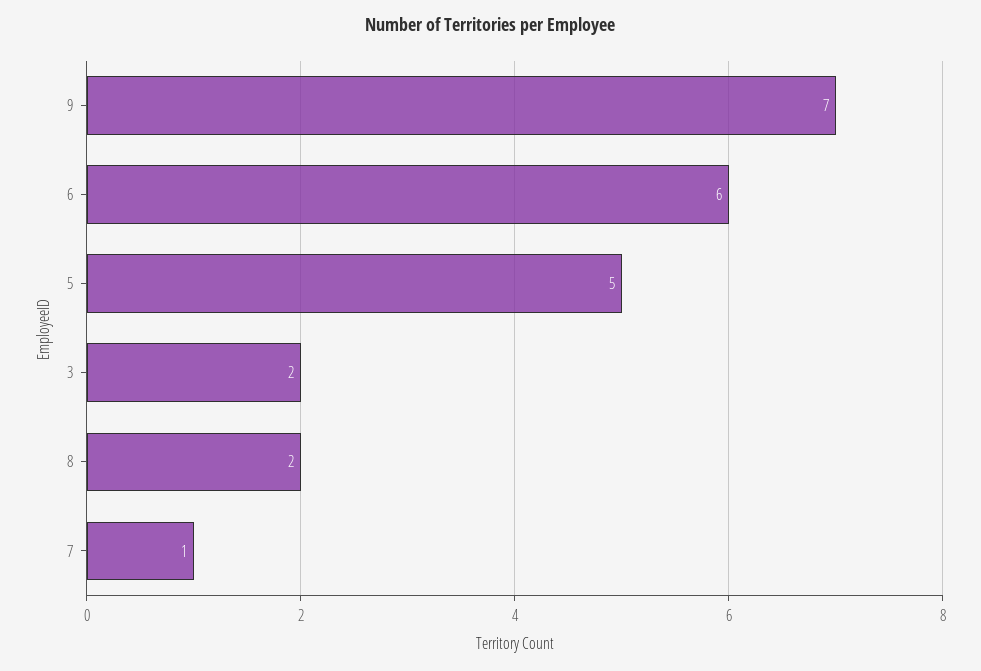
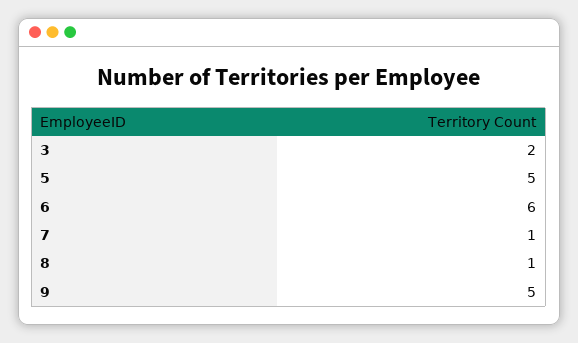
  {
-   "9": 7,
+   "9": 5,
    "6": 6,
    "5": 5,
    "3": 2,
-   "8": 2,
+   "8": 1,
    "7": 1
  }

